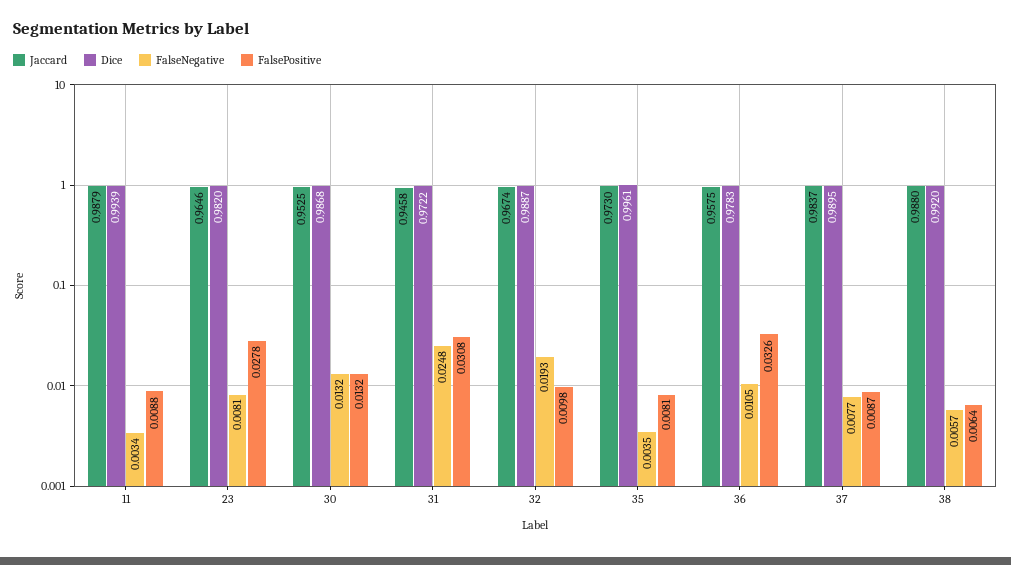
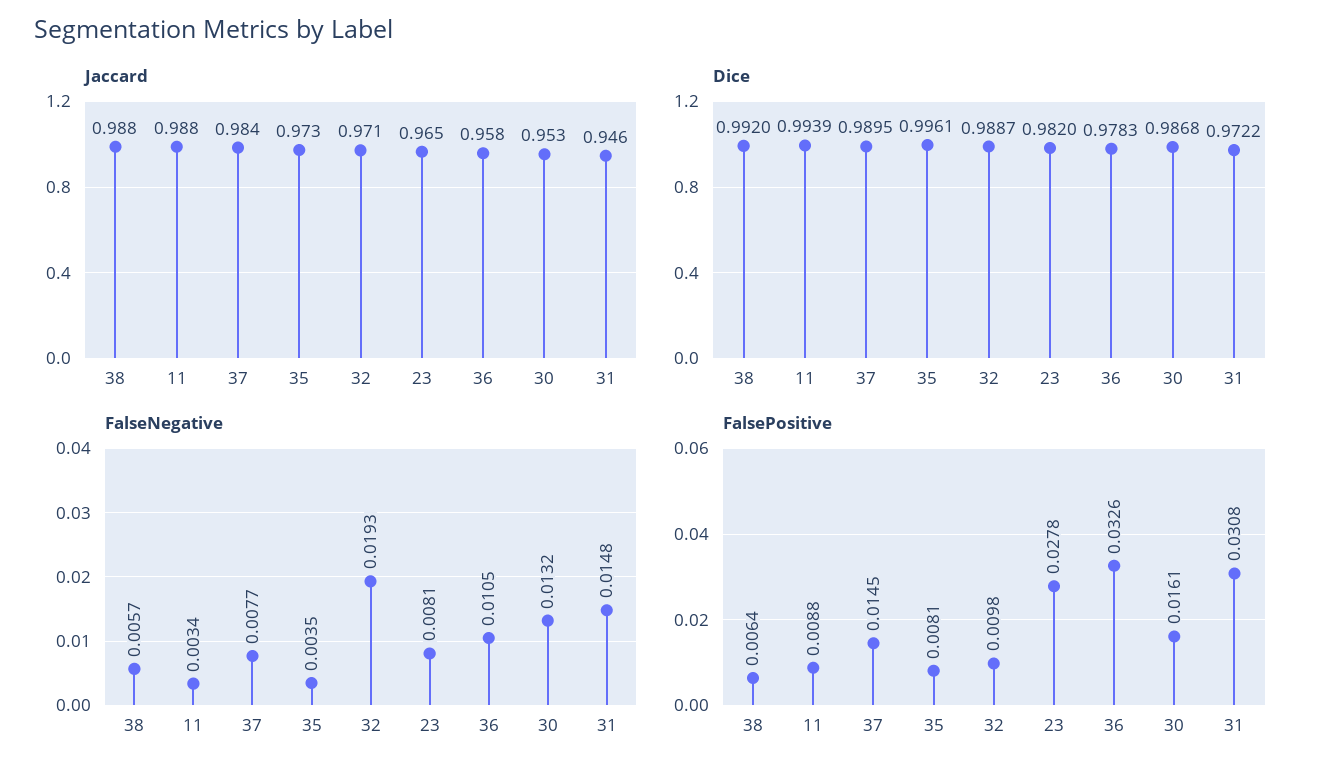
  {
    "Jaccard": {
      "11": 0.9879,
      "23": 0.9646,
      "30": 0.9525,
      "31": 0.9458,
-     "32": 0.9674,
+     "32": 0.971,
      "35": 0.973,
      "36": 0.9575,
      "37": 0.9837,
      "38": 0.988
    },
    "Dice": {
      "11": 0.9939,
      "23": 0.982,
      "30": 0.9868,
      "31": 0.9722,
      "32": 0.9887,
      "35": 0.9961,
      "36": 0.9783,
      "37": 0.9895,
      "38": 0.992
    },
    "FalseNegative": {
      "11": 0.0034,
      "23": 0.0081,
      "30": 0.0132,
-     "31": 0.0248,
+     "31": 0.0148,
      "32": 0.0193,
      "35": 0.0035,
      "36": 0.0105,
      "37": 0.0077,
      "38": 0.0057
    },
    "FalsePositive": {
      "11": 0.0088,
      "23": 0.0278,
-     "30": 0.0132,
+     "30": 0.0161,
      "31": 0.0308,
      "32": 0.0098,
      "35": 0.0081,
      "36": 0.0326,
-     "37": 0.0087,
+     "37": 0.0145,
      "38": 0.0064
    }
  }

